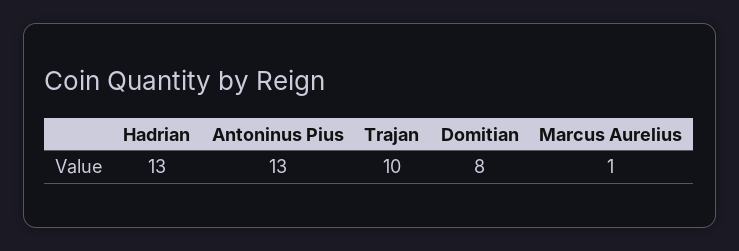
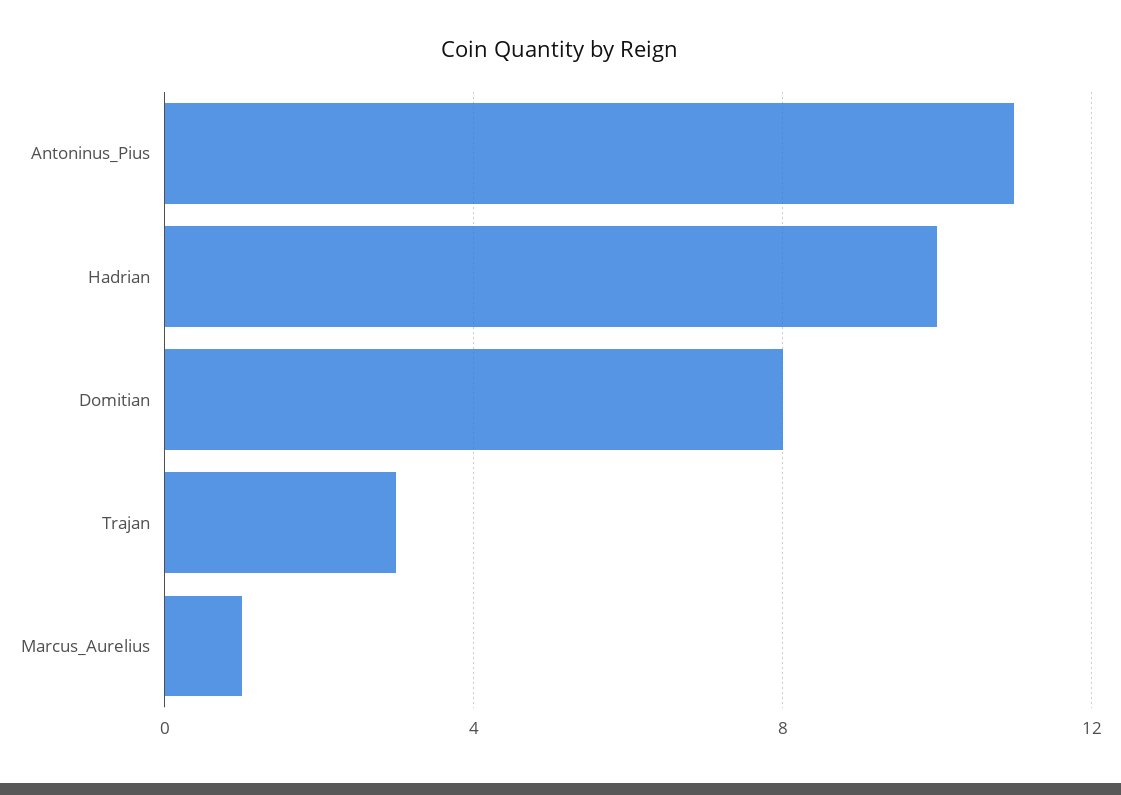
  {
-   "Hadrian": 13,
+   "Hadrian": 10,
-   "Antoninus Pius": 13,
+   "Antoninus Pius": 11,
-   "Trajan": 10,
+   "Trajan": 3,
    "Domitian": 8,
    "Marcus Aurelius": 1
  }

